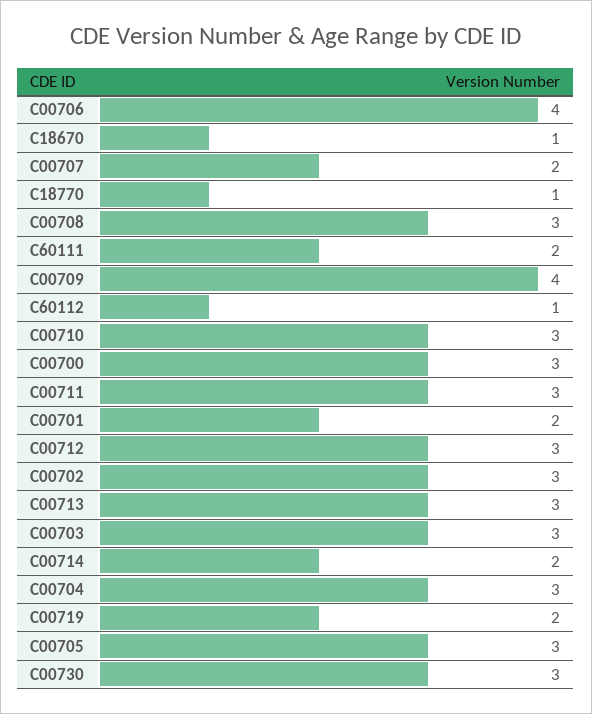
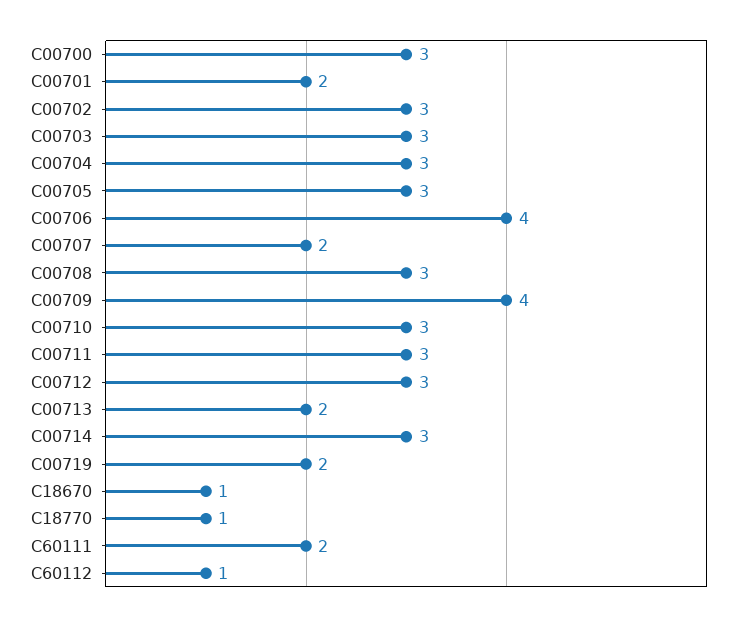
  {
    "C00706": 4,
    "C18670": 1,
    "C00707": 2,
    "C18770": 1,
    "C00708": 3,
    "C60111": 2,
    "C00709": 4,
    "C60112": 1,
    "C00710": 3,
    "C00700": 3,
    "C00711": 3,
    "C00701": 2,
    "C00712": 3,
    "C00702": 3,
-   "C00713": 3,
+   "C00713": 2,
    "C00703": 3,
-   "C00714": 2,
+   "C00714": 3,
    "C00704": 3,
    "C00719": 2,
-   "C00705": 3,
+   "C00705": 3
-   "C00730": 3
  }

